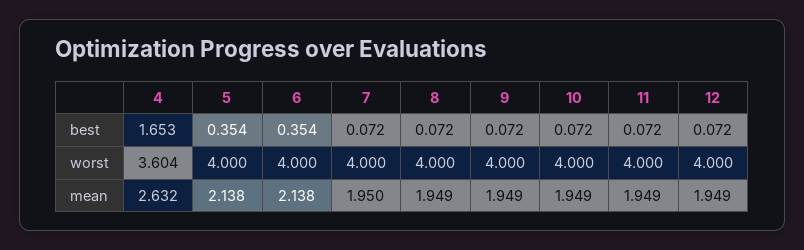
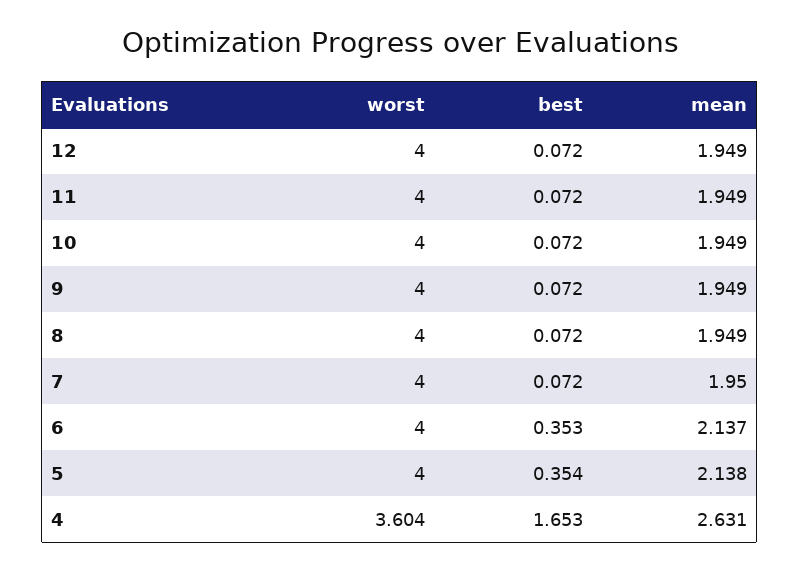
  {
    "4": {
      "best": 1.653,
      "worst": 3.604,
-     "mean": 2.632
+     "mean": 2.631
    },
    "5": {
      "best": 0.354,
      "worst": 4,
      "mean": 2.138
    },
    "6": {
-     "best": 0.354,
+     "best": 0.353,
      "worst": 4,
-     "mean": 2.138
+     "mean": 2.137
    },
    "7": {
      "best": 0.072,
      "worst": 4,
      "mean": 1.95
    },
    "8": {
      "best": 0.072,
      "worst": 4,
      "mean": 1.949
    },
    "9": {
      "best": 0.072,
      "worst": 4,
      "mean": 1.949
    },
    "10": {
      "best": 0.072,
      "worst": 4,
      "mean": 1.949
    },
    "11": {
      "best": 0.072,
      "worst": 4,
      "mean": 1.949
    },
    "12": {
      "best": 0.072,
      "worst": 4,
      "mean": 1.949
    }
  }

